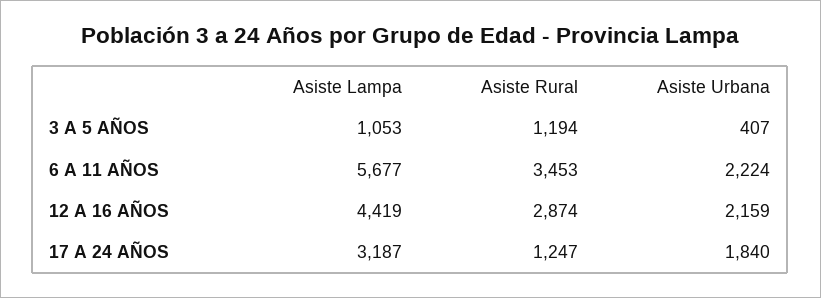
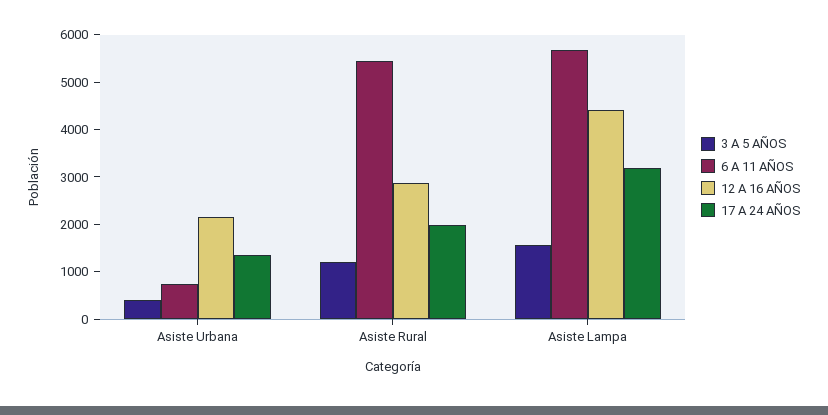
  {
    "3 A 5 AÑOS": {
-     "Asiste Lampa": 1053,
+     "Asiste Lampa": 1600,
      "Asiste Rural": 1194,
      "Asiste Urbana": 407
    },
    "6 A 11 AÑOS": {
      "Asiste Lampa": 5677,
-     "Asiste Rural": 3453,
+     "Asiste Rural": 5400,
-     "Asiste Urbana": 2224
+     "Asiste Urbana": 800
    },
    "12 A 16 AÑOS": {
      "Asiste Lampa": 4419,
      "Asiste Rural": 2874,
      "Asiste Urbana": 2159
    },
    "17 A 24 AÑOS": {
      "Asiste Lampa": 3187,
-     "Asiste Rural": 1247,
+     "Asiste Rural": 2000,
-     "Asiste Urbana": 1840
+     "Asiste Urbana": 1400
    }
  }

